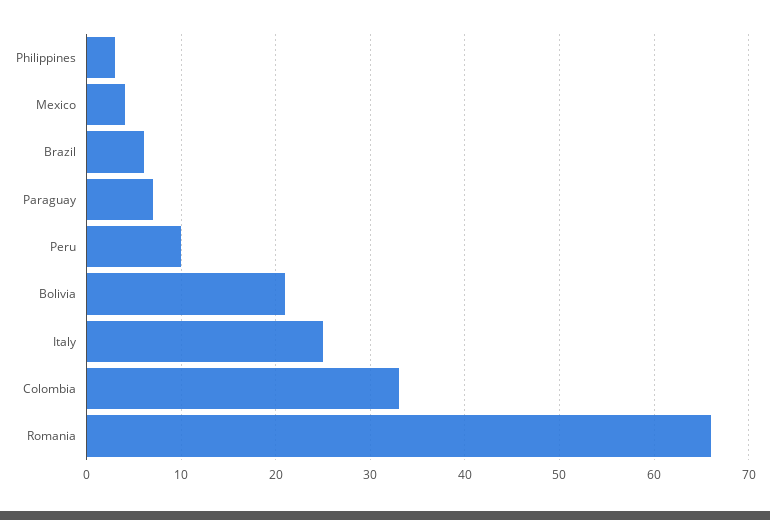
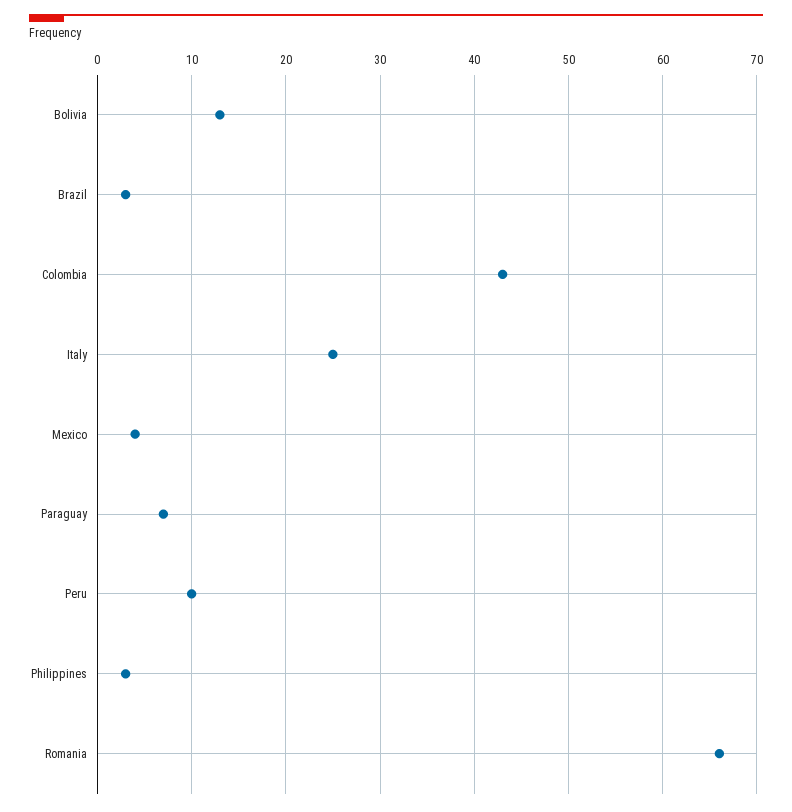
  {
    "Philippines": 3,
    "Mexico": 4,
-   "Brazil": 6,
+   "Brazil": 3,
    "Paraguay": 7,
    "Peru": 10,
-   "Bolivia": 21,
+   "Bolivia": 13,
    "Italy": 25,
-   "Colombia": 33,
+   "Colombia": 43,
    "Romania": 66
  }

